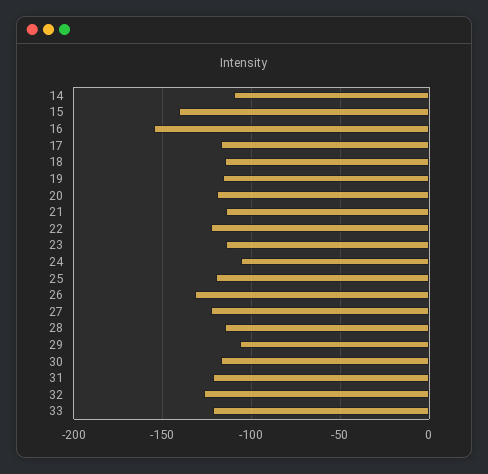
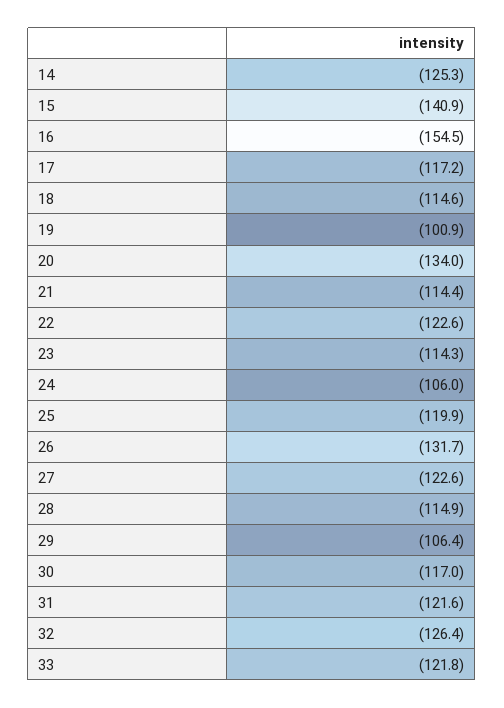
  {
-   "14": -110,
+   "14": -125.3,
    "15": -140.9,
    "16": -154.5,
    "17": -117.2,
    "18": -114.6,
-   "19": -115,
+   "19": -100.9,
-   "20": -120,
+   "20": -134,
    "21": -114.4,
    "22": -122.6,
    "23": -114.3,
    "24": -106,
    "25": -119.9,
    "26": -131.7,
    "27": -122.6,
    "28": -114.9,
    "29": -106.4,
    "30": -117,
    "31": -121.6,
    "32": -126.4,
    "33": -121.8
  }

